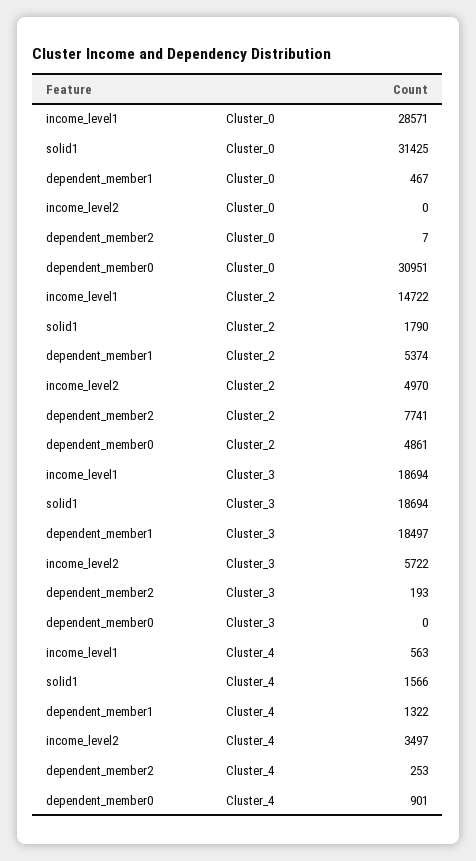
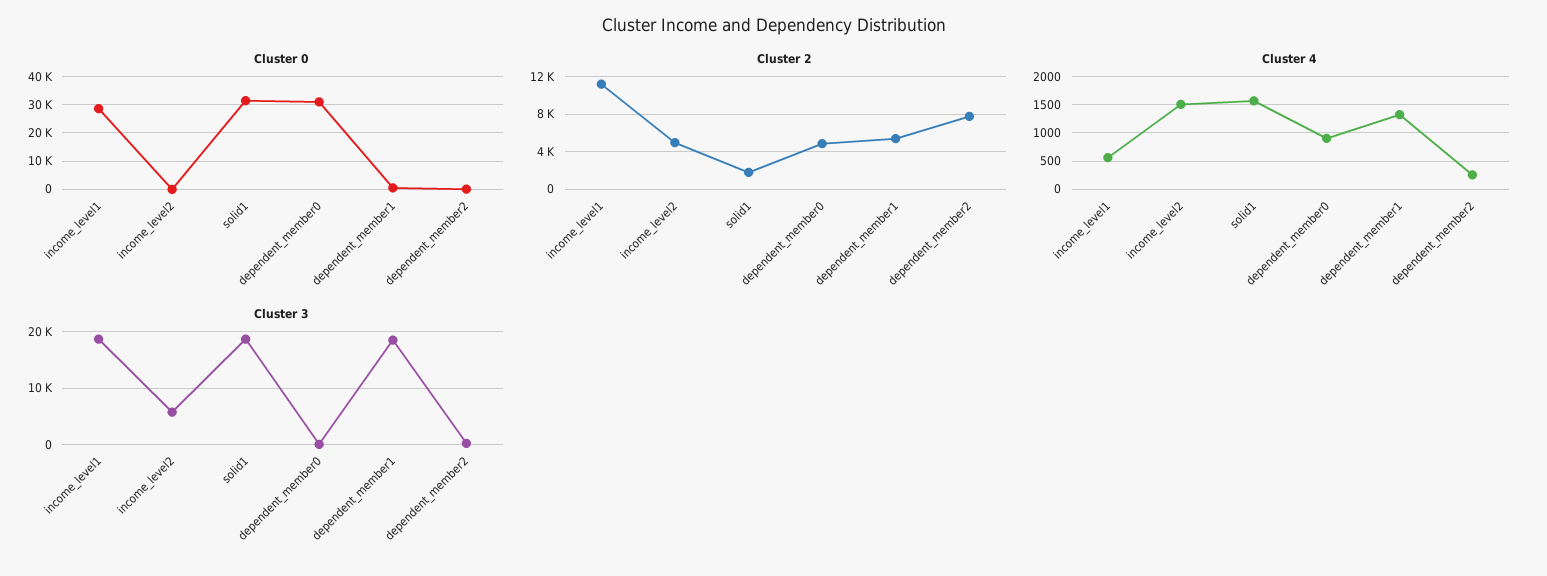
  {
    "Cluster_0": {
      "income_level1": 28571,
      "solid1": 31425,
      "dependent_member1": 467,
      "income_level2": 0,
      "dependent_member2": 7,
      "dependent_member0": 30951
    },
    "Cluster_2": {
-     "income_level1": 14722,
+     "income_level1": 11000,
      "solid1": 1790,
      "dependent_member1": 5374,
      "income_level2": 4970,
      "dependent_member2": 7741,
      "dependent_member0": 4861
    },
    "Cluster_3": {
      "income_level1": 18694,
      "solid1": 18694,
      "dependent_member1": 18497,
      "income_level2": 5722,
      "dependent_member2": 193,
      "dependent_member0": 0
    },
    "Cluster_4": {
      "income_level1": 563,
      "solid1": 1566,
      "dependent_member1": 1322,
-     "income_level2": 3497,
+     "income_level2": 1500,
      "dependent_member2": 253,
      "dependent_member0": 901
    }
  }

